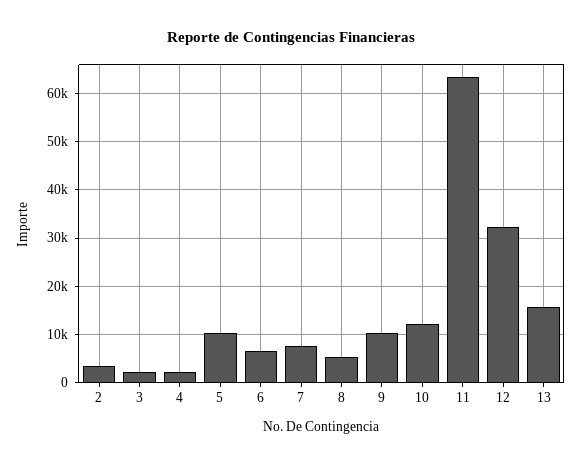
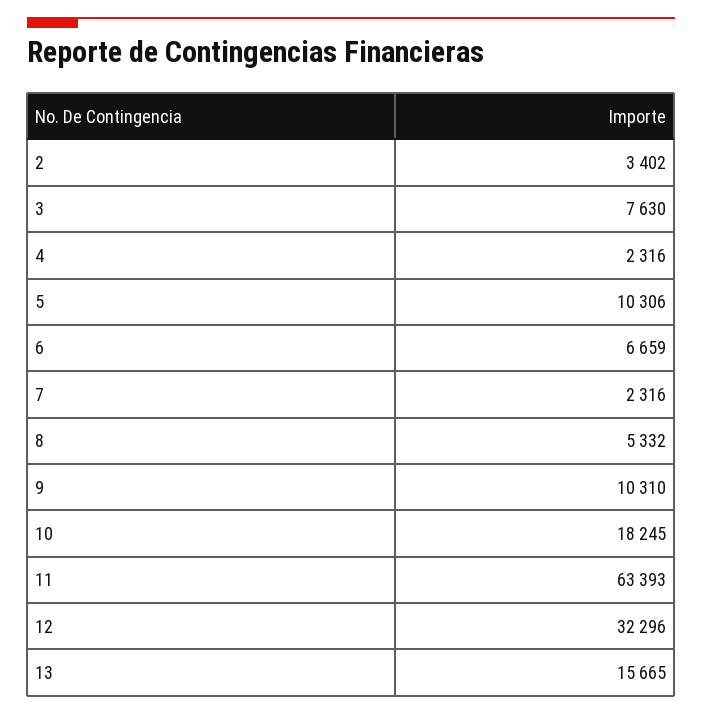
  {
    "2": 3402,
-   "3": 2000,
+   "3": 7630,
    "4": 2316,
    "5": 10306,
    "6": 6659,
-   "7": 8000,
+   "7": 2316,
    "8": 5332,
    "9": 10310,
-   "10": 12000,
+   "10": 18245,
    "11": 63393,
    "12": 32296,
    "13": 15665
  }

